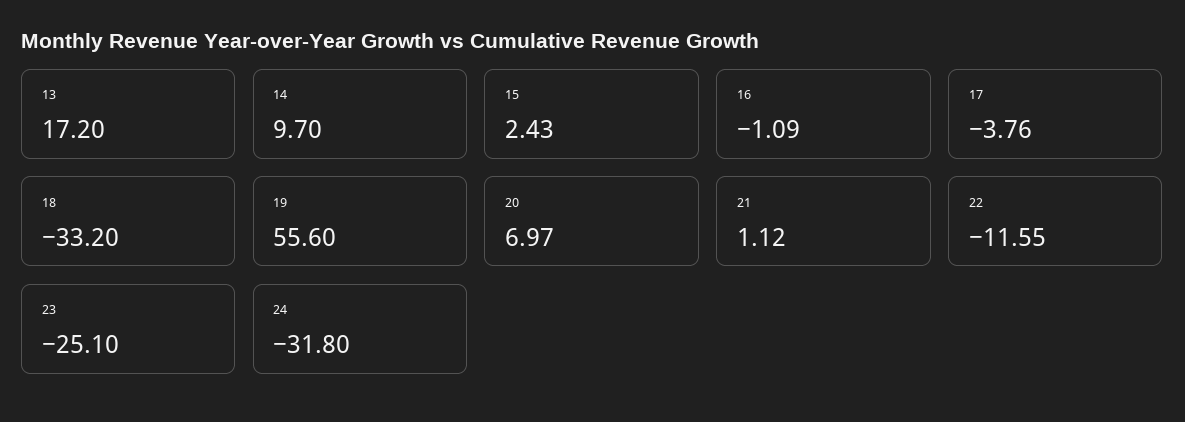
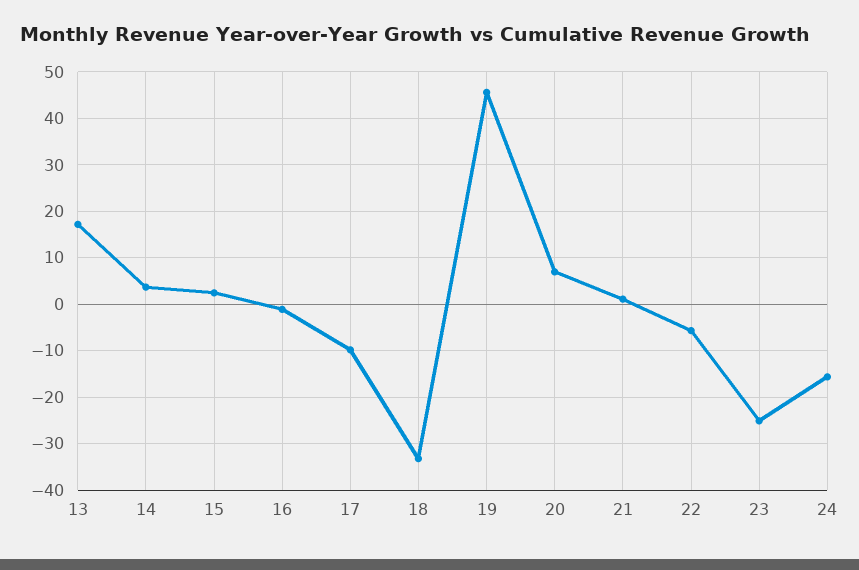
  {
    "13": 17.2,
-   "14": 9.7,
+   "14": 4,
    "15": 2.43,
    "16": -1.09,
-   "17": -3.76,
+   "17": -10,
    "18": -33.2,
-   "19": 55.6,
+   "19": 46,
    "20": 6.97,
    "21": 1.12,
-   "22": -11.55,
+   "22": -6,
    "23": -25.1,
-   "24": -31.8
+   "24": -16
  }

